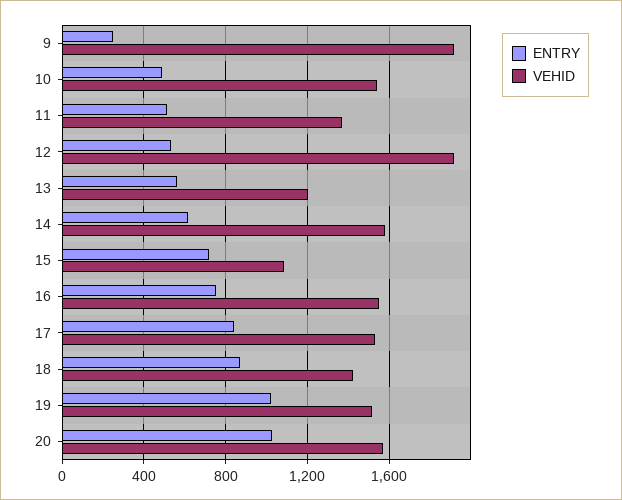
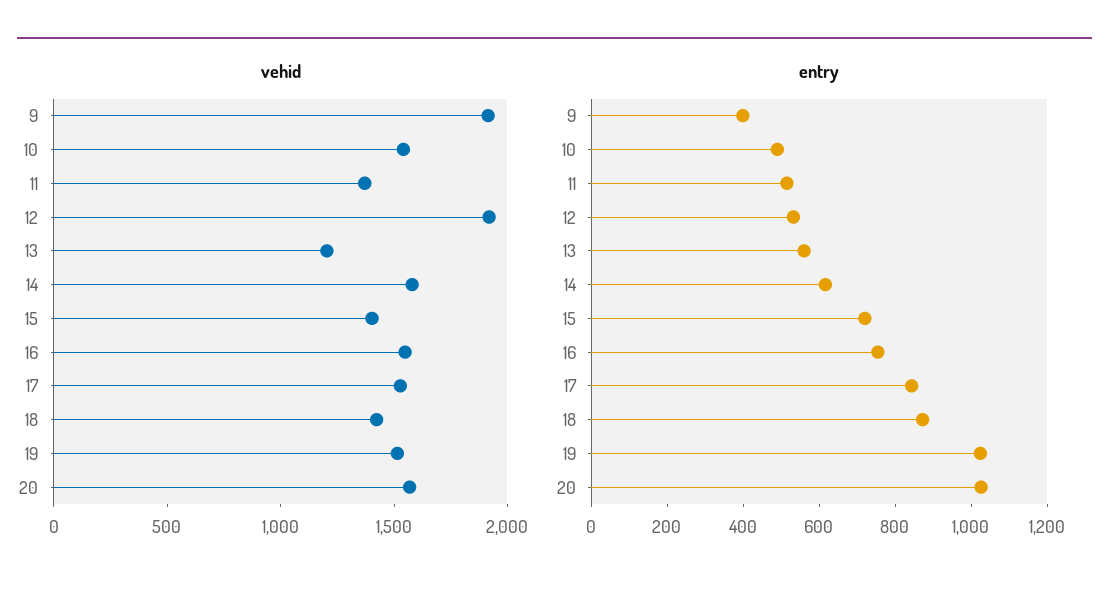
  {
    "ENTRY": {
-     "9": 250,
+     "9": 400,
      "10": 500,
      "11": 500,
      "12": 550,
      "13": 550,
      "14": 600,
      "15": 700,
      "16": 750,
      "17": 850,
      "18": 850,
      "19": 1000,
      "20": 1050
    },
    "VEHID": {
      "9": 1900,
      "10": 1550,
      "11": 1350,
      "12": 1900,
      "13": 1200,
      "14": 1600,
-     "15": 1100,
+     "15": 1400,
      "16": 1550,
      "17": 1550,
      "18": 1400,
      "19": 1500,
      "20": 1550
    }
  }

